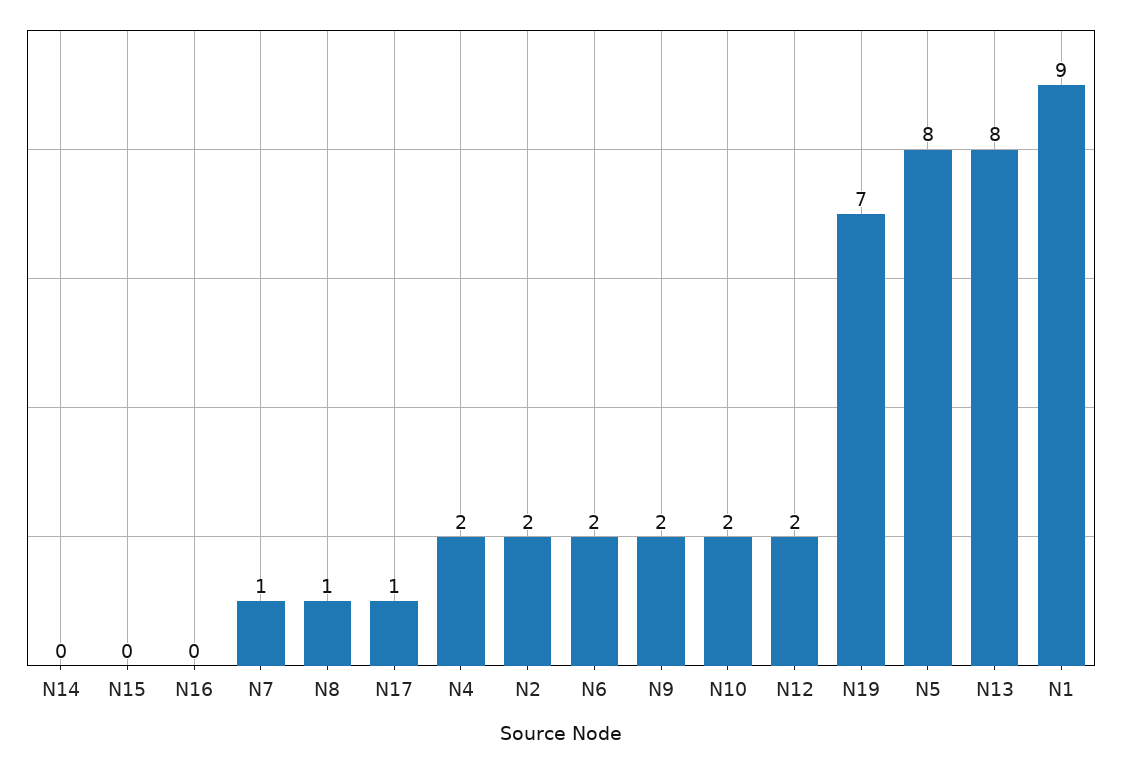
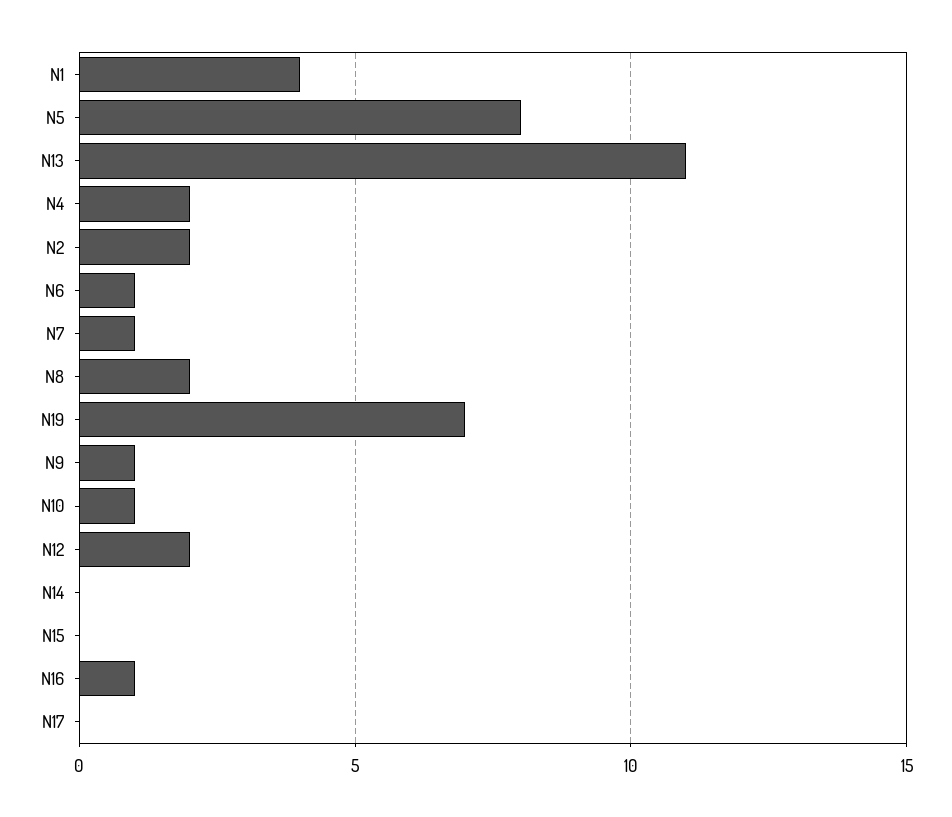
  {
    "N14": 0,
    "N15": 0,
-   "N16": 0,
+   "N16": 1,
    "N7": 1,
-   "N8": 1,
+   "N8": 2,
-   "N17": 1,
+   "N17": 0,
    "N4": 2,
    "N2": 2,
-   "N6": 2,
+   "N6": 1,
-   "N9": 2,
+   "N9": 1,
-   "N10": 2,
+   "N10": 1,
    "N12": 2,
    "N19": 7,
    "N5": 8,
-   "N13": 8,
+   "N13": 11,
-   "N1": 9
+   "N1": 4
  }

